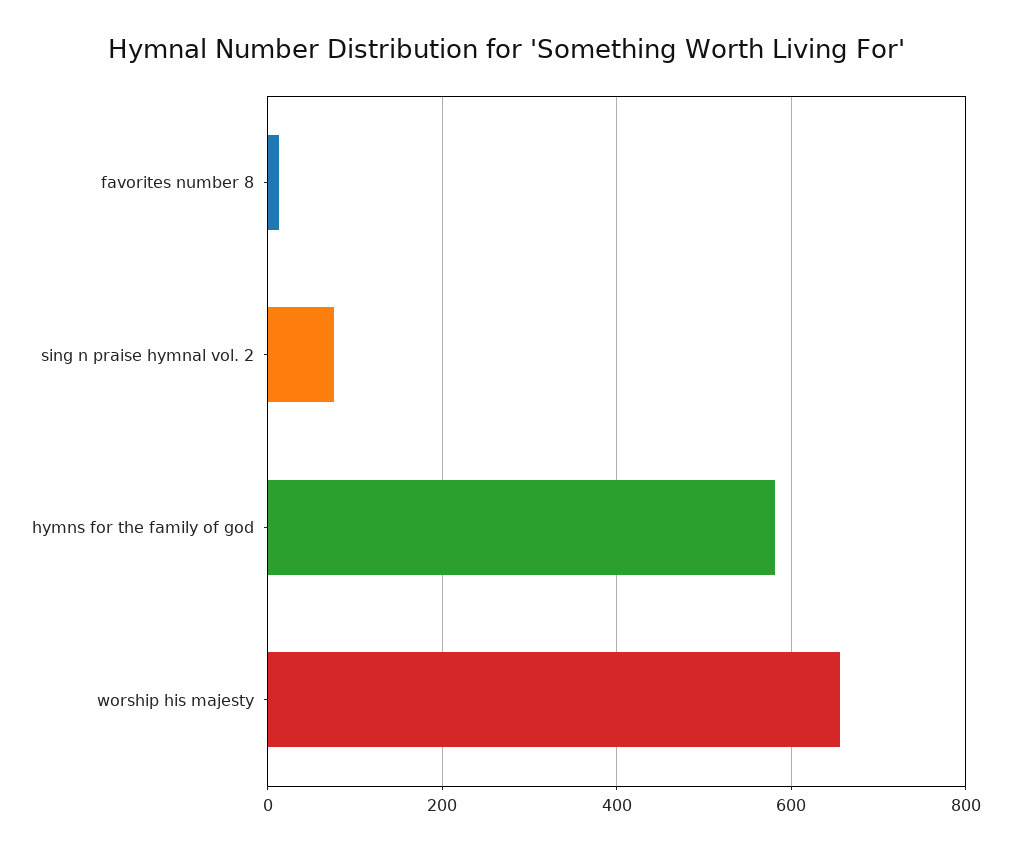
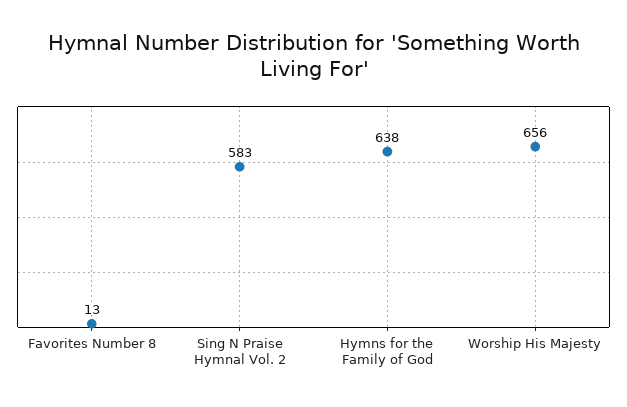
  {
    "favorites number 8": 13,
-   "sing n praise hymnal vol. 2": 80,
+   "sing n praise hymnal vol. 2": 583,
-   "hymns for the family of god": 580,
+   "hymns for the family of god": 638,
    "worship his majesty": 656
  }

